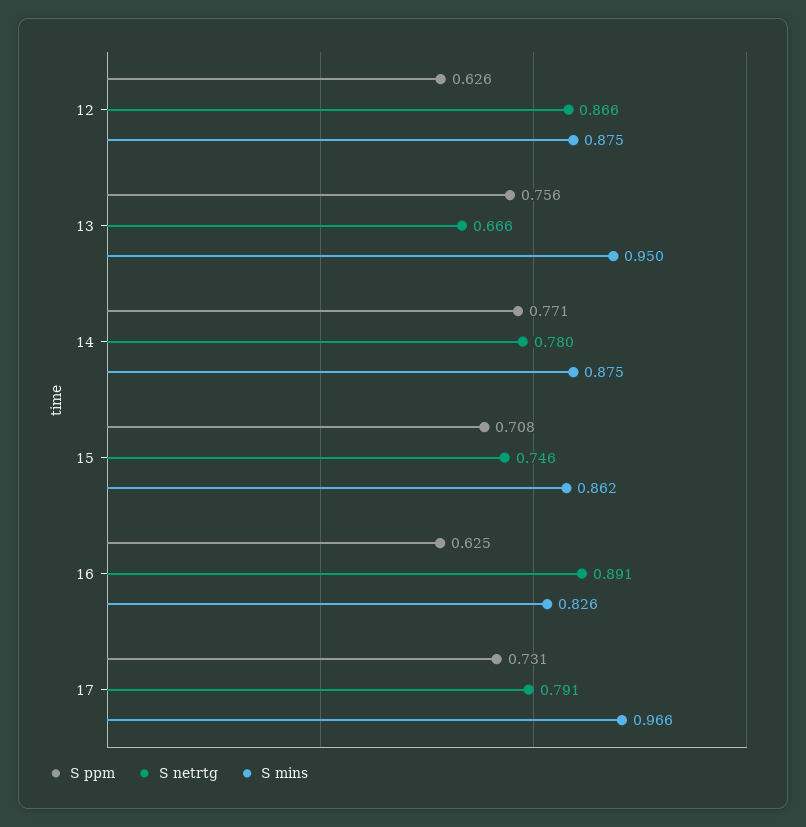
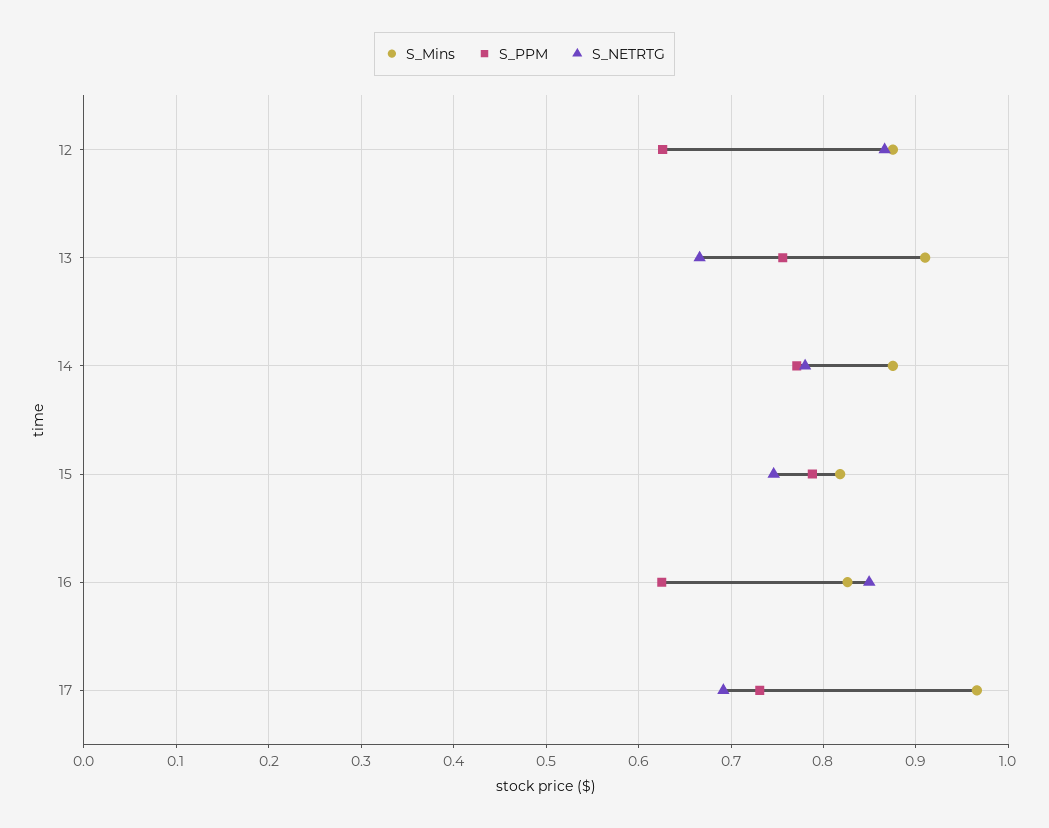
  {
    "S ppm": {
      "12": 0.626,
      "13": 0.756,
      "14": 0.771,
-     "15": 0.708,
+     "15": 0.79,
      "16": 0.625,
      "17": 0.731
    },
    "S netrtg": {
      "12": 0.866,
      "13": 0.666,
      "14": 0.78,
      "15": 0.746,
-     "16": 0.891,
+     "16": 0.85,
-     "17": 0.791
+     "17": 0.69
    },
    "S mins": {
      "12": 0.875,
-     "13": 0.95,
+     "13": 0.91,
      "14": 0.875,
-     "15": 0.862,
+     "15": 0.82,
      "16": 0.826,
      "17": 0.966
    }
  }

